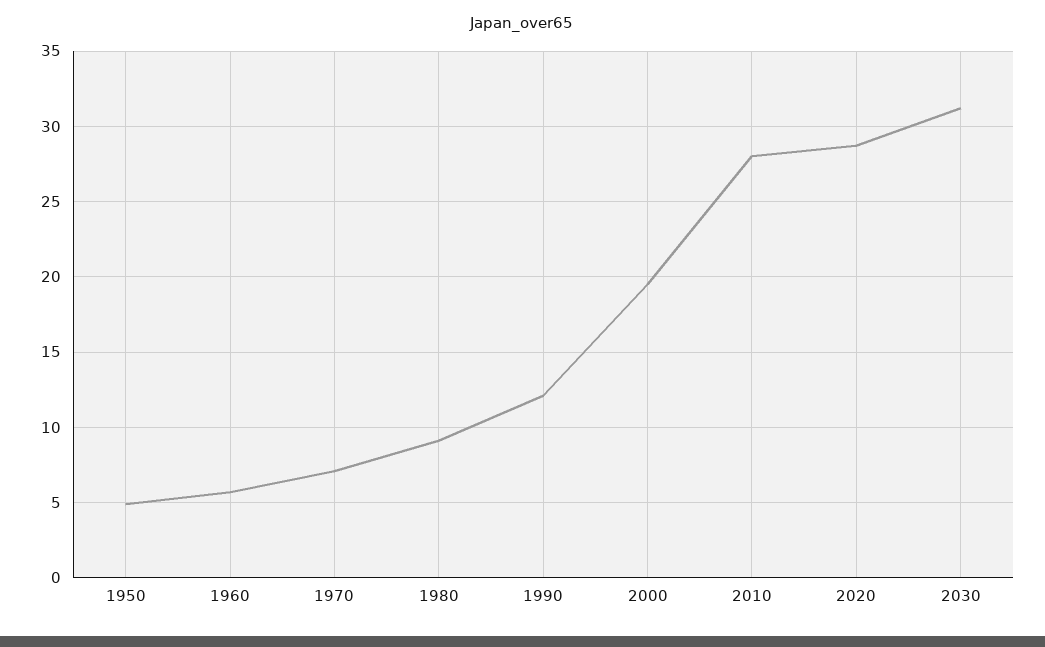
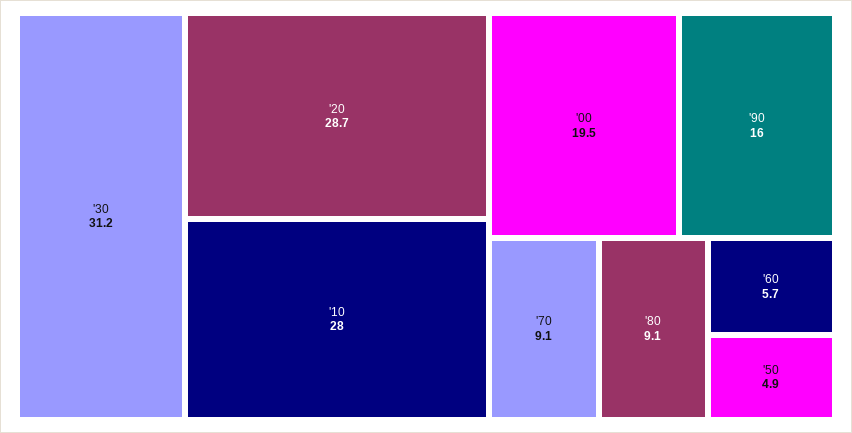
  {
    "1950": 4.9,
    "1960": 5.7,
-   "1970": 7,
+   "1970": 9.1,
    "1980": 9.1,
-   "1990": 12,
+   "1990": 16,
    "2000": 19.5,
    "2010": 28,
    "2020": 28.7,
    "2030": 31.2
  }

